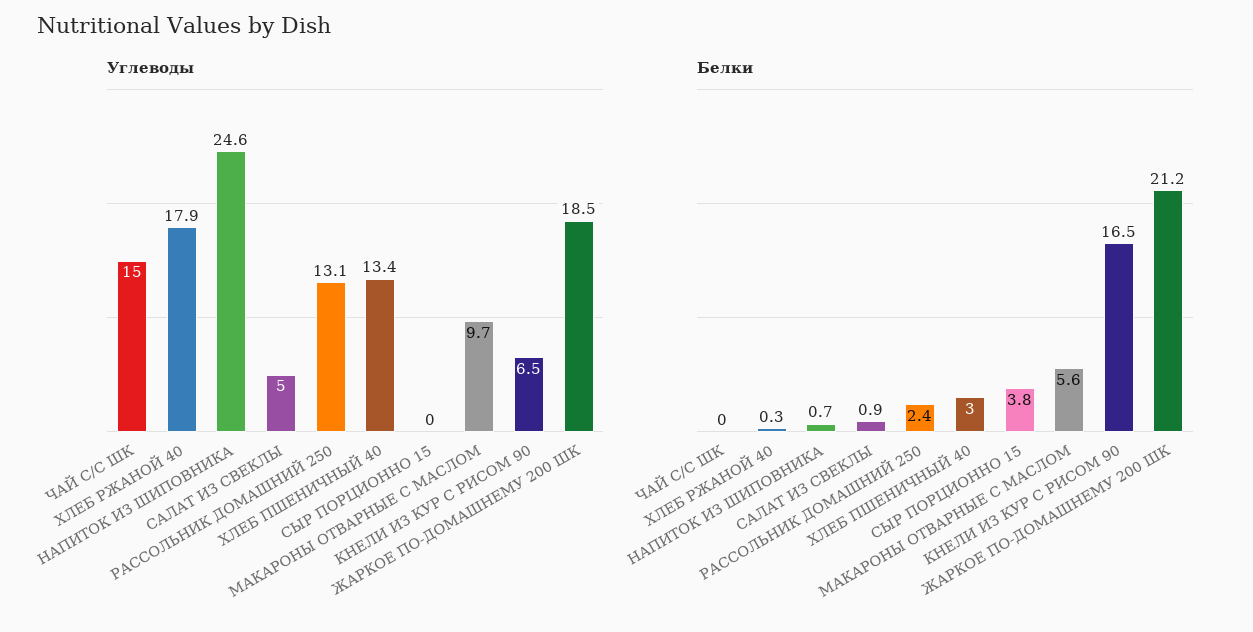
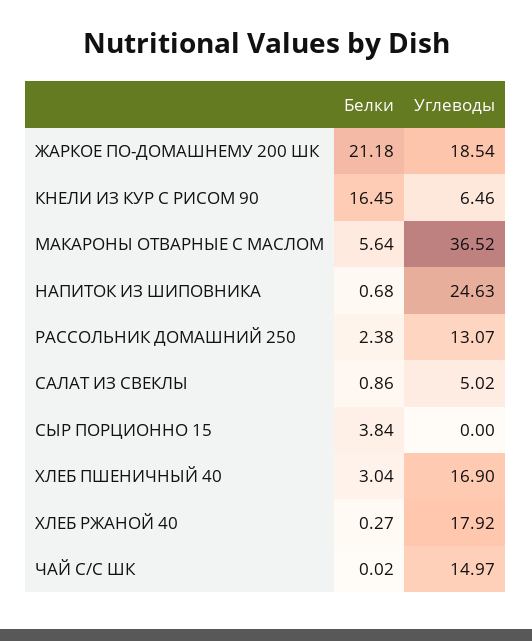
  {
    "Углеводы": {
      "ЧАЙ С/С ШК": 14.97,
      "ХЛЕБ РЖАНОЙ 40": 17.92,
      "НАПИТОК ИЗ ШИПОВНИКА": 24.63,
      "САЛАТ ИЗ СВЕКЛЫ": 5.02,
      "РАССОЛЬНИК ДОМАШНИЙ 250": 13.07,
-     "ХЛЕБ ПШЕНИЧНЫЙ 40": 13.4,
+     "ХЛЕБ ПШЕНИЧНЫЙ 40": 16.9,
      "СЫР ПОРЦИОННО 15": 0,
-     "МАКАРОНЫ ОТВАРНЫЕ С МАСЛОМ": 9.7,
+     "МАКАРОНЫ ОТВАРНЫЕ С МАСЛОМ": 36.52,
      "КНЕЛИ ИЗ КУР С РИСОМ 90": 6.46,
      "ЖАРКОЕ ПО-ДОМАШНЕМУ 200 ШК": 18.54
    },
    "Белки": {
      "ЧАЙ С/С ШК": 0.02,
      "ХЛЕБ РЖАНОЙ 40": 0.27,
      "НАПИТОК ИЗ ШИПОВНИКА": 0.68,
      "САЛАТ ИЗ СВЕКЛЫ": 0.86,
      "РАССОЛЬНИК ДОМАШНИЙ 250": 2.38,
      "ХЛЕБ ПШЕНИЧНЫЙ 40": 3.04,
      "СЫР ПОРЦИОННО 15": 3.84,
      "МАКАРОНЫ ОТВАРНЫЕ С МАСЛОМ": 5.64,
      "КНЕЛИ ИЗ КУР С РИСОМ 90": 16.45,
      "ЖАРКОЕ ПО-ДОМАШНЕМУ 200 ШК": 21.18
    }
  }

